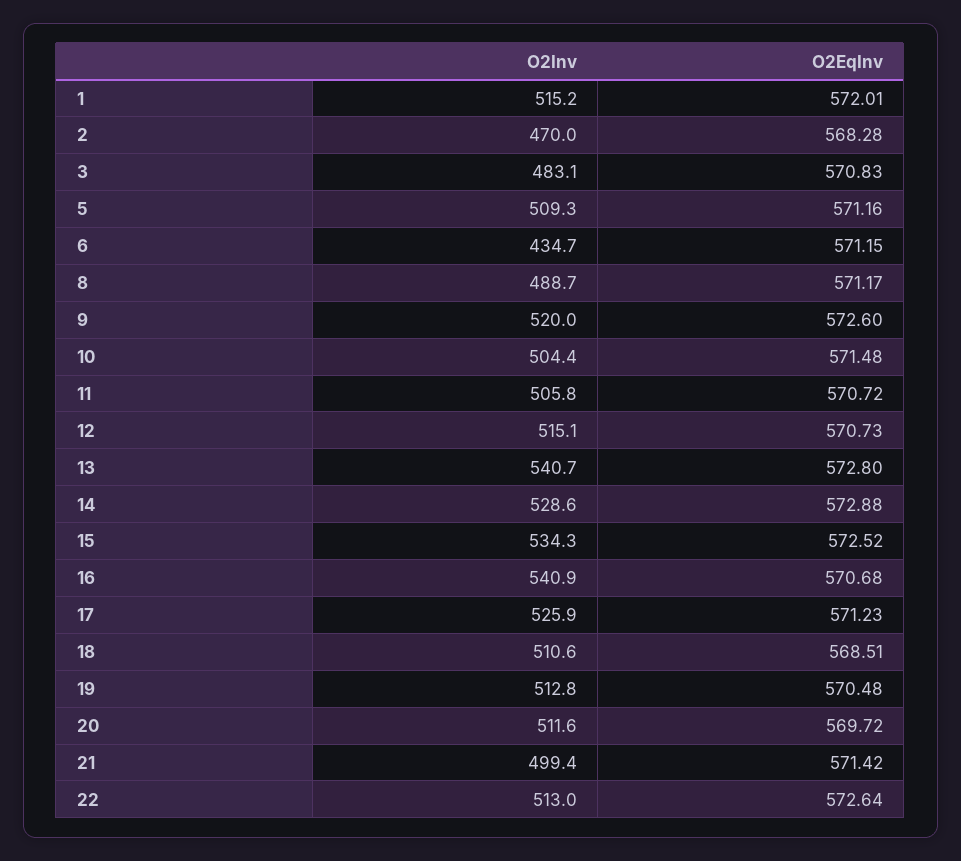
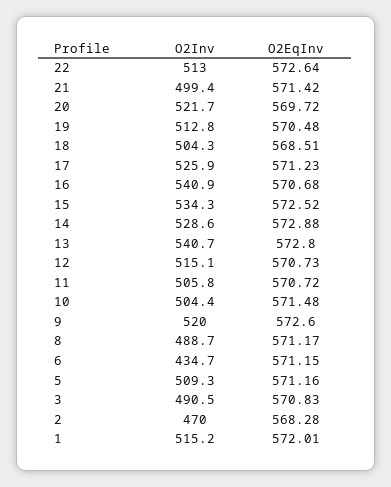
  {
    "O2Inv": {
      "1": 515.2,
      "2": 470,
-     "3": 483.1,
+     "3": 490.5,
      "5": 509.3,
      "6": 434.7,
      "8": 488.7,
      "9": 520,
      "10": 504.4,
      "11": 505.8,
      "12": 515.1,
      "13": 540.7,
      "14": 528.6,
      "15": 534.3,
      "16": 540.9,
      "17": 525.9,
-     "18": 510.6,
+     "18": 504.3,
      "19": 512.8,
-     "20": 511.6,
+     "20": 521.7,
      "21": 499.4,
      "22": 513
    },
    "O2EqInv": {
      "1": 572.01,
      "2": 568.28,
      "3": 570.83,
      "5": 571.16,
      "6": 571.15,
      "8": 571.17,
      "9": 572.6,
      "10": 571.48,
      "11": 570.72,
      "12": 570.73,
      "13": 572.8,
      "14": 572.88,
      "15": 572.52,
      "16": 570.68,
      "17": 571.23,
      "18": 568.51,
      "19": 570.48,
      "20": 569.72,
      "21": 571.42,
      "22": 572.64
    }
  }

